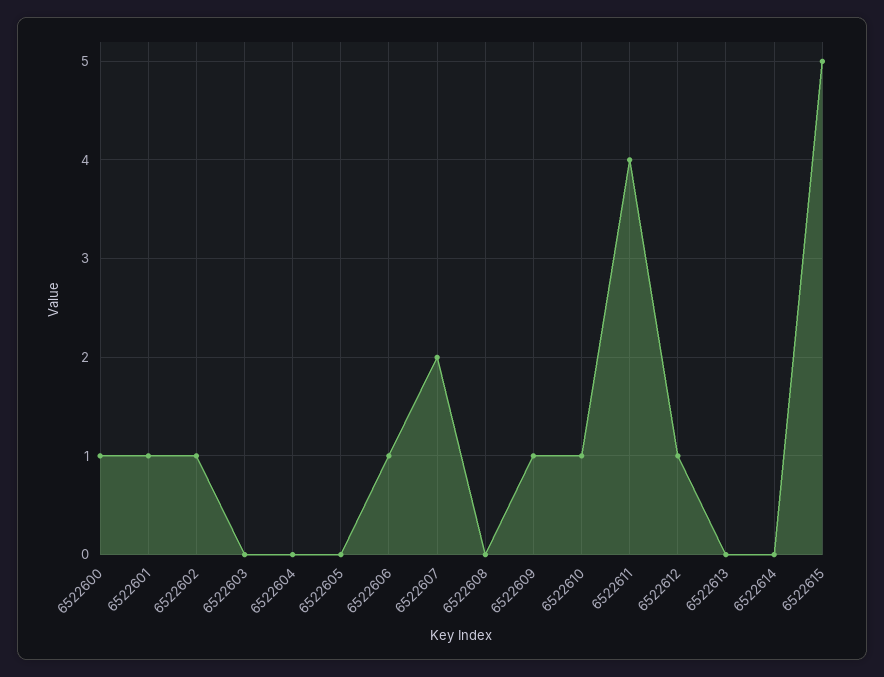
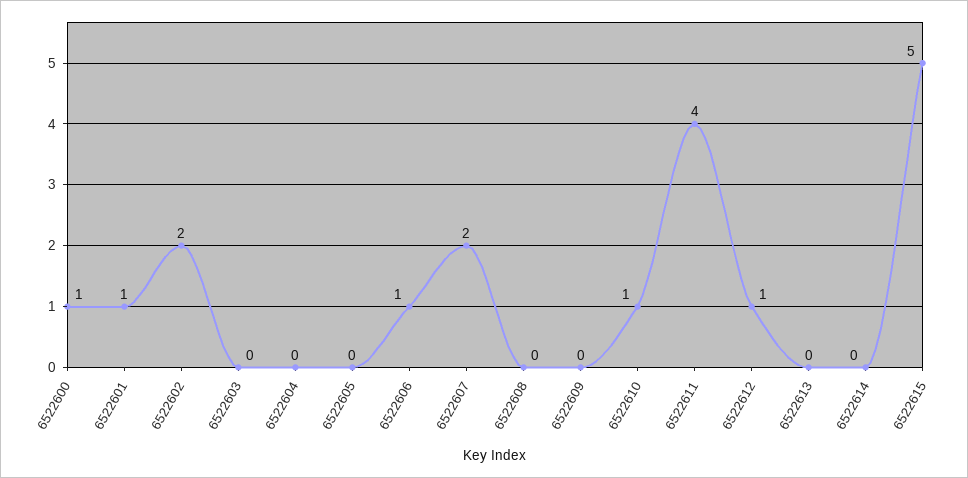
  {
    "6522600": 1,
    "6522601": 1,
-   "6522602": 1,
+   "6522602": 2,
    "6522603": 0,
    "6522604": 0,
    "6522605": 0,
    "6522606": 1,
    "6522607": 2,
    "6522608": 0,
-   "6522609": 1,
+   "6522609": 0,
    "6522610": 1,
    "6522611": 4,
    "6522612": 1,
    "6522613": 0,
    "6522614": 0,
    "6522615": 5
  }

